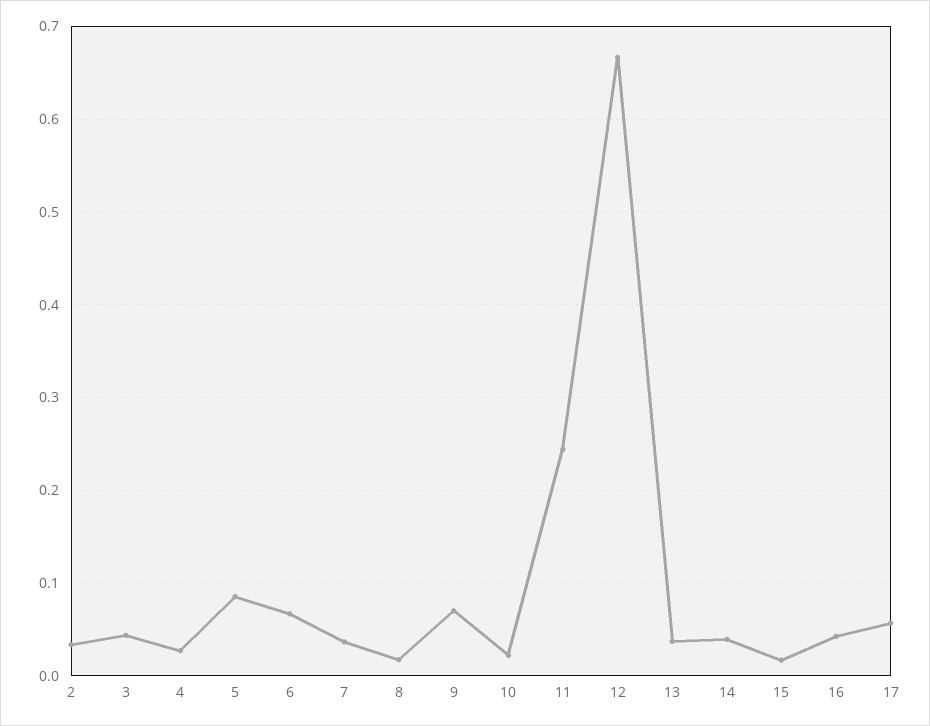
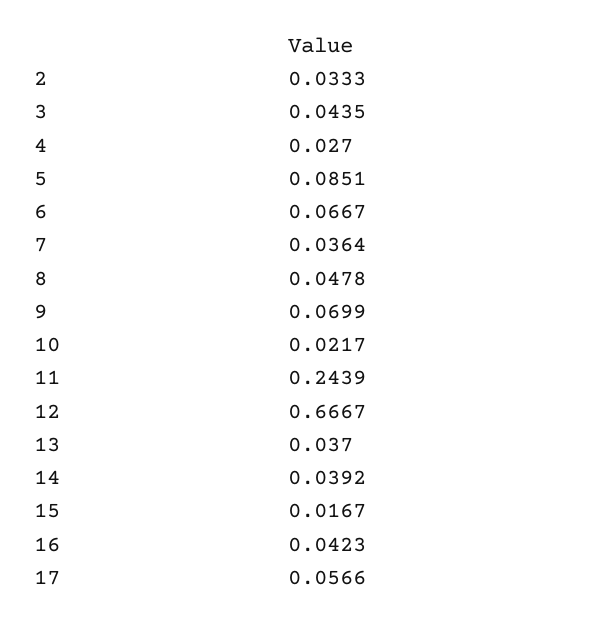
  {
    "2": 0.0333,
    "3": 0.0435,
    "4": 0.027,
    "5": 0.0851,
    "6": 0.0667,
    "7": 0.0364,
-   "8": 0.02,
+   "8": 0.0478,
    "9": 0.0699,
    "10": 0.0217,
    "11": 0.2439,
    "12": 0.6667,
    "13": 0.037,
    "14": 0.0392,
    "15": 0.0167,
    "16": 0.0423,
    "17": 0.0566
  }

